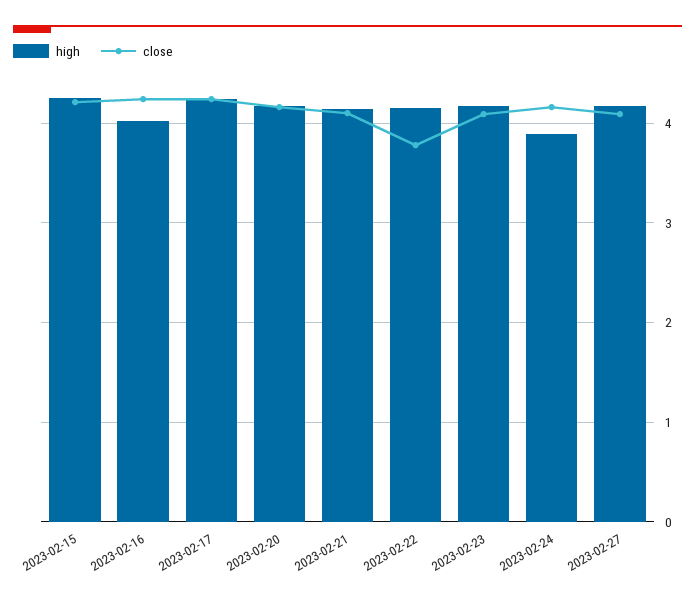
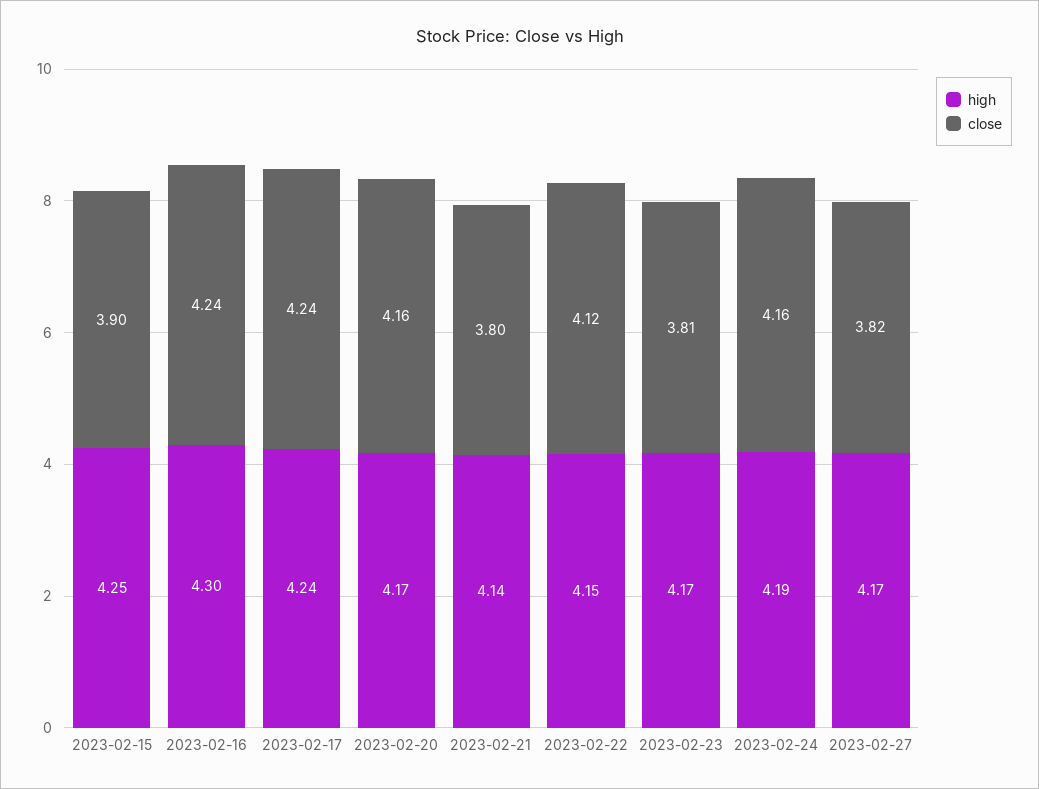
  {
    "high": {
      "2023-02-15": 4.25,
-     "2023-02-16": 4,
+     "2023-02-16": 4.3,
      "2023-02-17": 4.24,
      "2023-02-20": 4.17,
      "2023-02-21": 4.14,
      "2023-02-22": 4.15,
      "2023-02-23": 4.17,
-     "2023-02-24": 3.9,
+     "2023-02-24": 4.19,
      "2023-02-27": 4.17
    },
    "close": {
-     "2023-02-15": 4.2,
+     "2023-02-15": 3.9,
      "2023-02-16": 4.24,
      "2023-02-17": 4.24,
      "2023-02-20": 4.16,
-     "2023-02-21": 4.1,
+     "2023-02-21": 3.8,
-     "2023-02-22": 3.8,
+     "2023-02-22": 4.12,
-     "2023-02-23": 4.1,
+     "2023-02-23": 3.81,
      "2023-02-24": 4.16,
-     "2023-02-27": 4.1
+     "2023-02-27": 3.82
    }
  }

